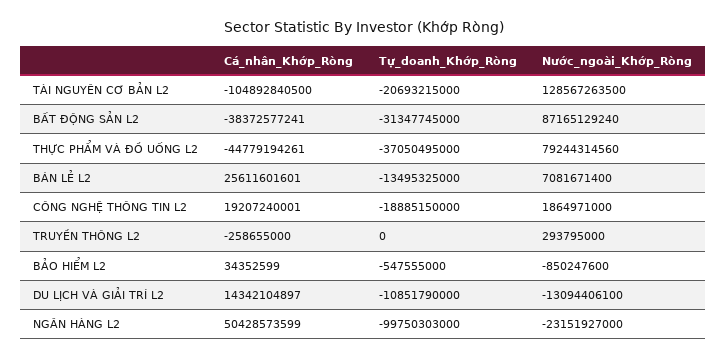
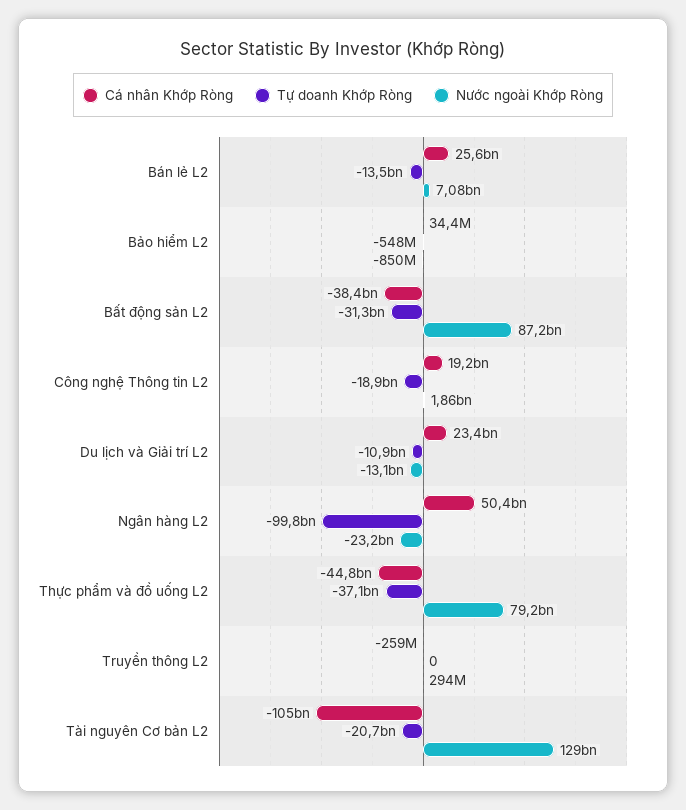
  {
    "Cá_nhân_Khớp_Ròng": {
      "TÀI NGUYÊN CƠ BẢN L2": -104892840500,
      "BẤT ĐỘNG SẢN L2": -38372577241,
      "THỰC PHẨM VÀ ĐỒ UỐNG L2": -44779194261,
      "BÁN LẺ L2": 25611601601,
      "CÔNG NGHỆ THÔNG TIN L2": 19207240001,
      "TRUYỀN THÔNG L2": -258655000,
      "BẢO HIỂM L2": 34352599,
-     "DU LỊCH VÀ GIẢI TRÍ L2": 14342104897,
+     "DU LỊCH VÀ GIẢI TRÍ L2": 23400000000,
      "NGÂN HÀNG L2": 50428573599
    },
    "Tự_doanh_Khớp_Ròng": {
      "TÀI NGUYÊN CƠ BẢN L2": -20693215000,
      "BẤT ĐỘNG SẢN L2": -31347745000,
      "THỰC PHẨM VÀ ĐỒ UỐNG L2": -37050495000,
      "BÁN LẺ L2": -13495325000,
      "CÔNG NGHỆ THÔNG TIN L2": -18885150000,
      "TRUYỀN THÔNG L2": 0,
      "BẢO HIỂM L2": -547555000,
      "DU LỊCH VÀ GIẢI TRÍ L2": -10851790000,
      "NGÂN HÀNG L2": -99750303000
    },
    "Nước_ngoài_Khớp_Ròng": {
      "TÀI NGUYÊN CƠ BẢN L2": 128567263500,
      "BẤT ĐỘNG SẢN L2": 87165129240,
      "THỰC PHẨM VÀ ĐỒ UỐNG L2": 79244314560,
      "BÁN LẺ L2": 7081671400,
      "CÔNG NGHỆ THÔNG TIN L2": 1864971000,
      "TRUYỀN THÔNG L2": 293795000,
      "BẢO HIỂM L2": -850247600,
      "DU LỊCH VÀ GIẢI TRÍ L2": -13094406100,
      "NGÂN HÀNG L2": -23151927000
    }
  }

